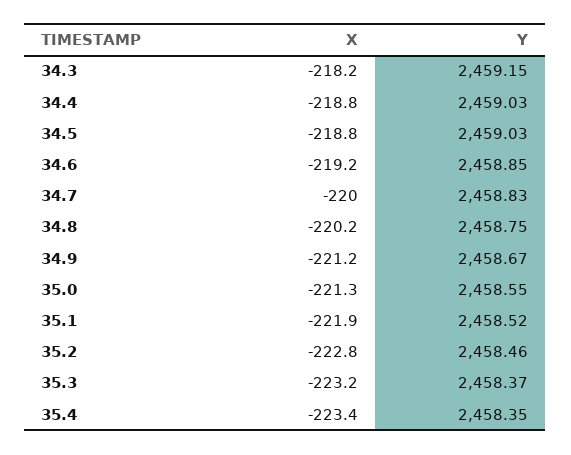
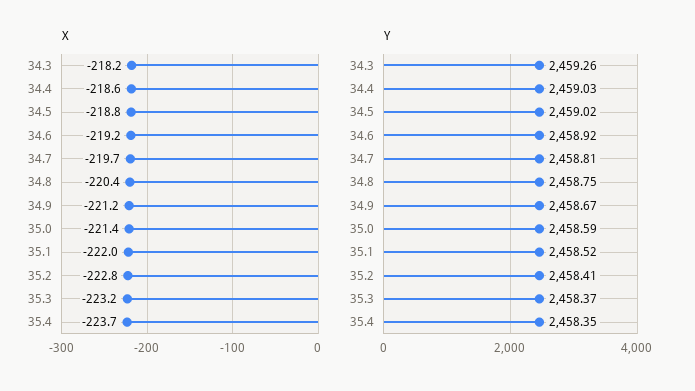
  {
    "X": {
      "34.3": -218.2,
-     "34.4": -218.8,
+     "34.4": -218.6,
      "34.5": -218.8,
      "34.6": -219.2,
-     "34.7": -220,
+     "34.7": -219.7,
-     "34.8": -220.2,
+     "34.8": -220.4,
      "34.9": -221.2,
-     "35.0": -221.3,
+     "35.0": -221.4,
-     "35.1": -221.9,
+     "35.1": -222,
      "35.2": -222.8,
      "35.3": -223.2,
-     "35.4": -223.4
+     "35.4": -223.7
    },
    "Y": {
-     "34.3": 2459.15,
+     "34.3": 2459.26,
      "34.4": 2459.03,
-     "34.5": 2459.03,
+     "34.5": 2459.02,
-     "34.6": 2458.85,
+     "34.6": 2458.92,
-     "34.7": 2458.83,
+     "34.7": 2458.81,
      "34.8": 2458.75,
      "34.9": 2458.67,
-     "35.0": 2458.55,
+     "35.0": 2458.59,
      "35.1": 2458.52,
-     "35.2": 2458.46,
+     "35.2": 2458.41,
      "35.3": 2458.37,
      "35.4": 2458.35
    }
  }

